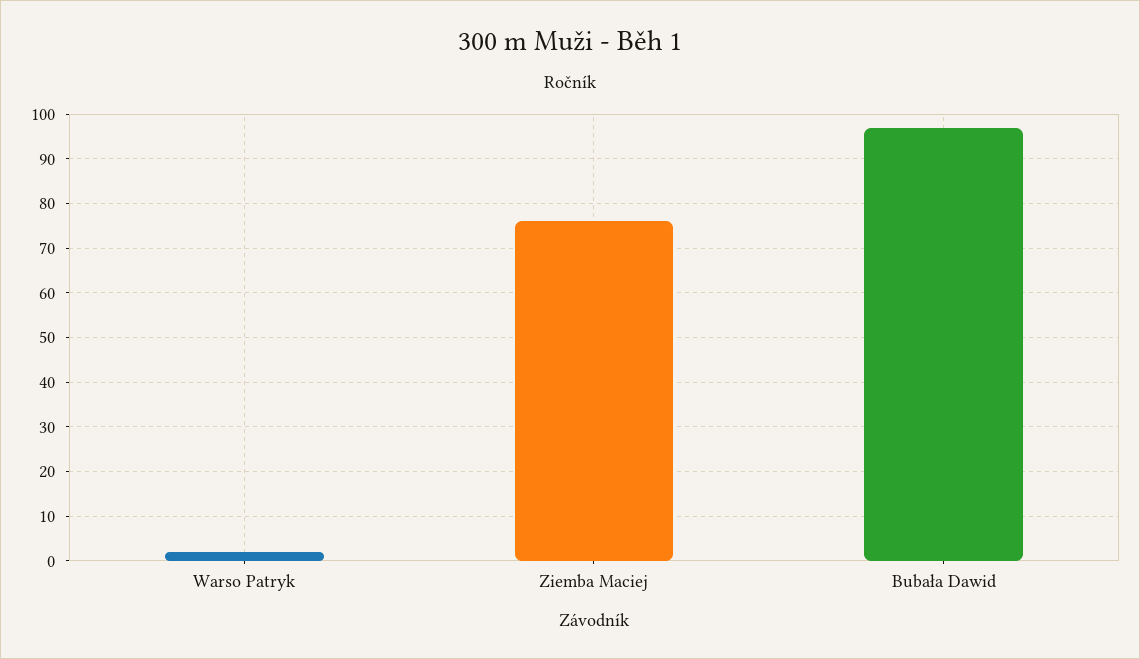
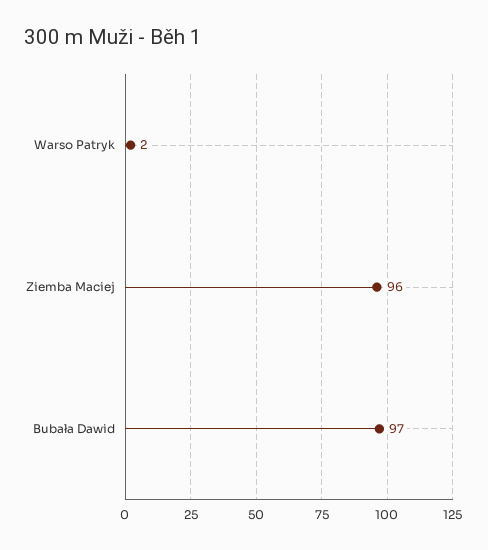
  {
    "Warso Patryk": 2,
-   "Ziemba Maciej": 75,
+   "Ziemba Maciej": 96,
    "Bubała Dawid": 97
  }

